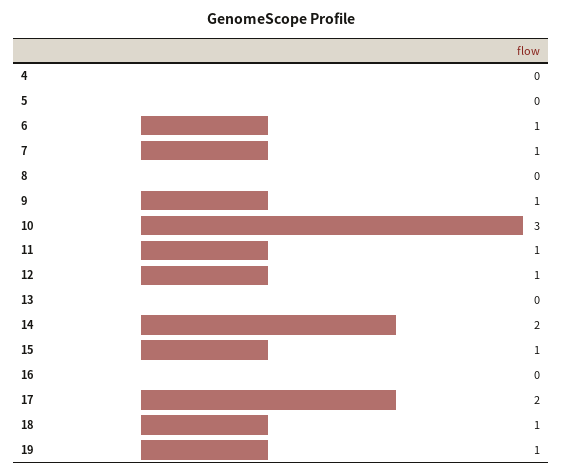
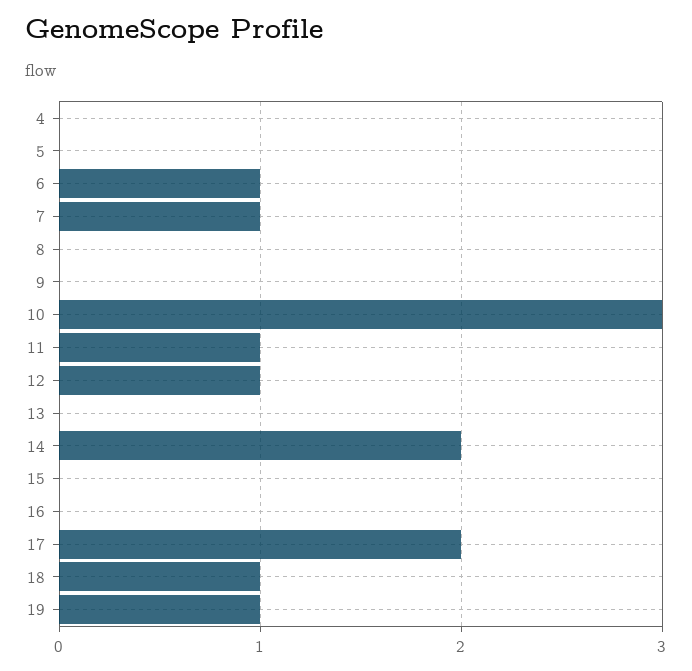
  {
    "4": 0,
    "5": 0,
    "6": 1,
    "7": 1,
    "8": 0,
-   "9": 1,
+   "9": 0,
    "10": 3,
    "11": 1,
    "12": 1,
    "13": 0,
    "14": 2,
-   "15": 1,
+   "15": 0,
    "16": 0,
    "17": 2,
    "18": 1,
    "19": 1
  }

